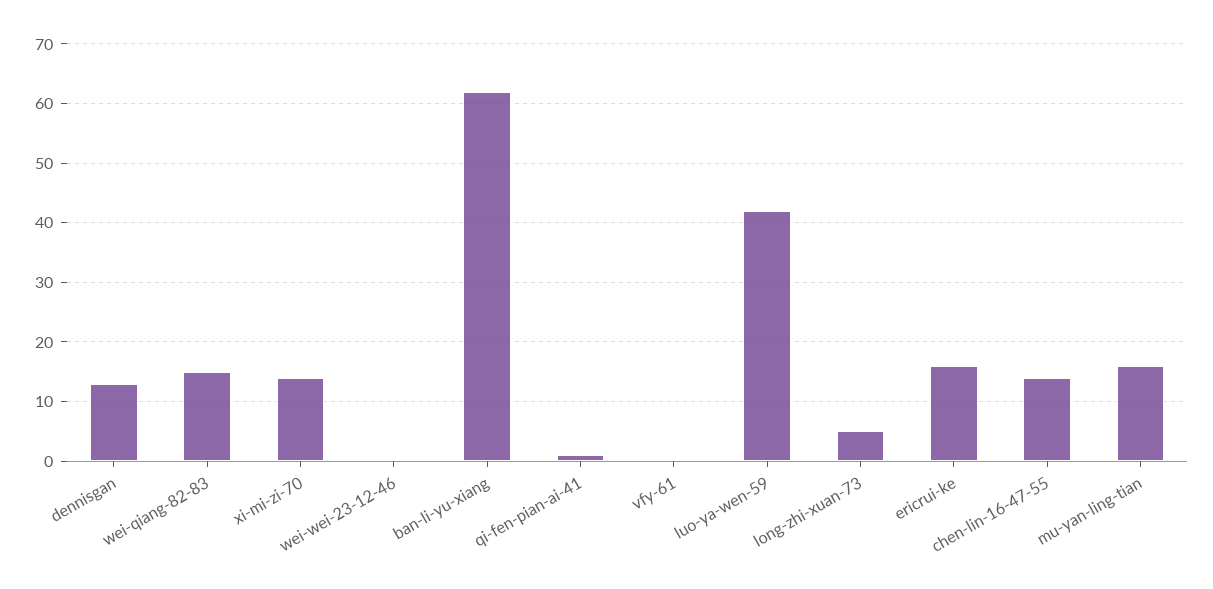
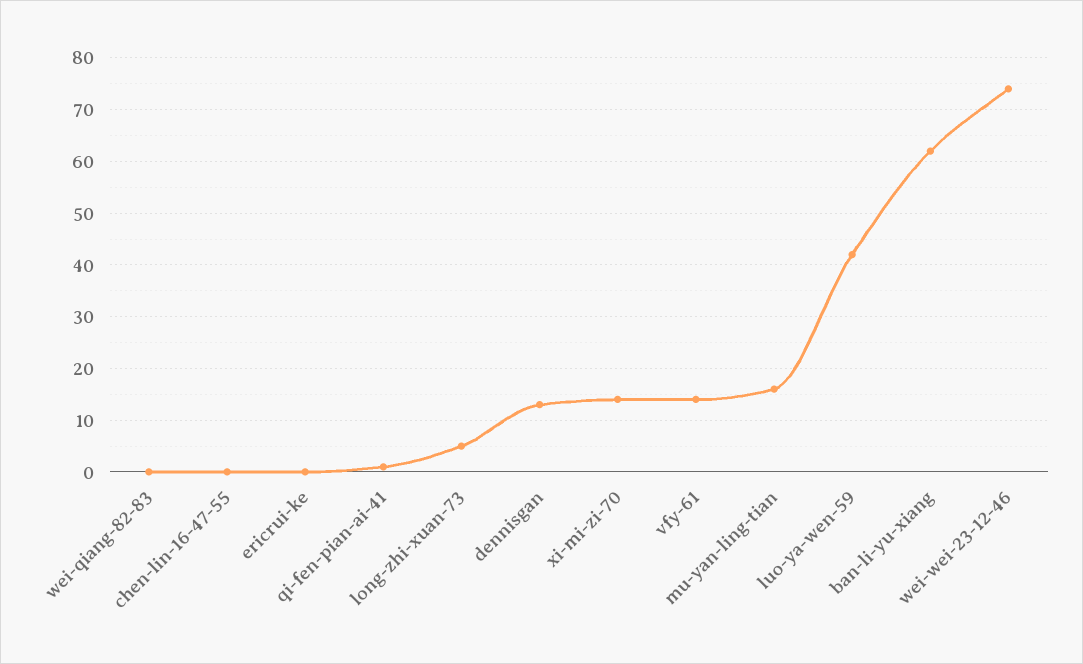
  {
    "dennisgan": 15,
-   "wei-qiang-82-83": 15,
+   "wei-qiang-82-83": 0,
    "xi-mi-zi-70": 15,
-   "wei-wei-23-12-46": 0,
+   "wei-wei-23-12-46": 75,
    "ban-li-yu-xiang": 60,
    "qi-fen-pian-ai-41": 0,
-   "vfy-61": 0,
+   "vfy-61": 15,
    "luo-ya-wen-59": 40,
    "long-zhi-xuan-73": 5,
-   "ericrui-ke": 15,
+   "ericrui-ke": 0,
-   "chen-lin-16-47-55": 15,
+   "chen-lin-16-47-55": 0,
    "mu-yan-ling-tian": 15
  }

